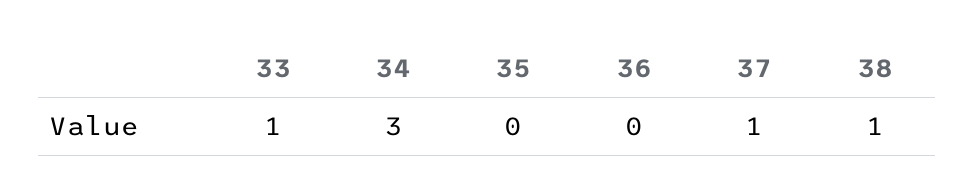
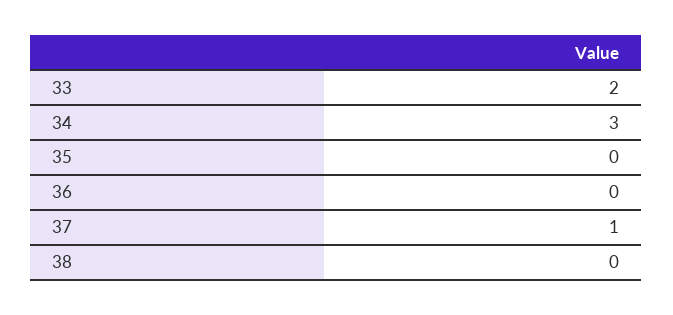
  {
-   "33": 1,
+   "33": 2,
    "34": 3,
    "35": 0,
    "36": 0,
    "37": 1,
-   "38": 1
+   "38": 0
  }

